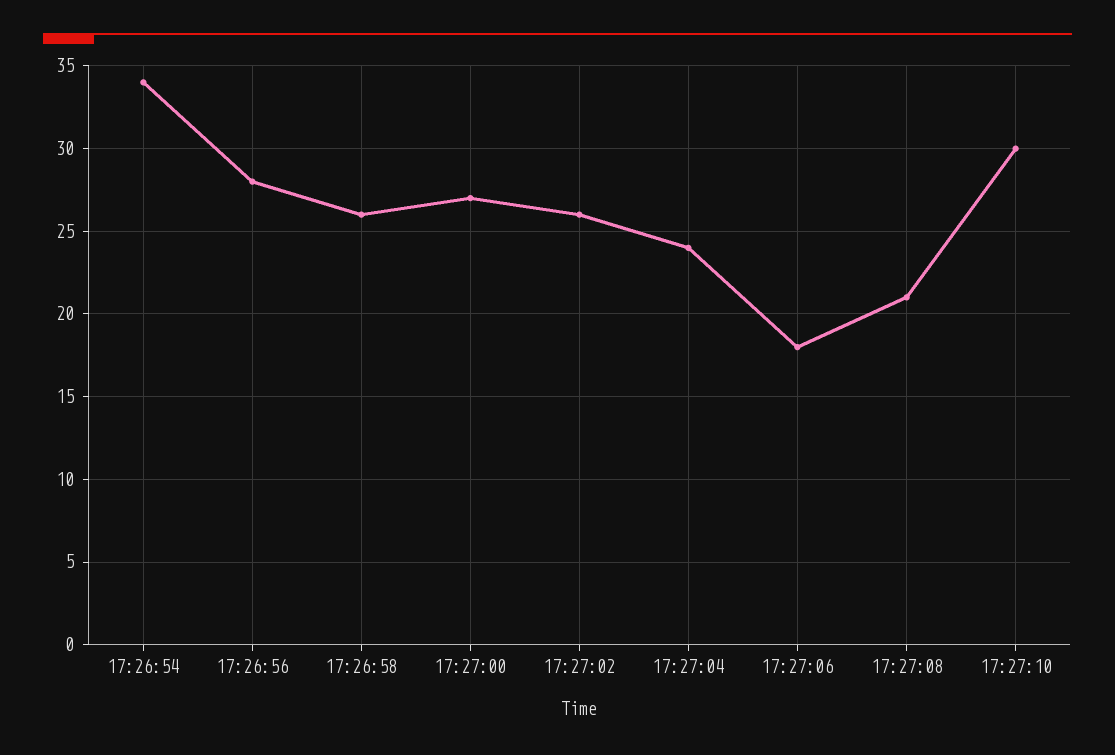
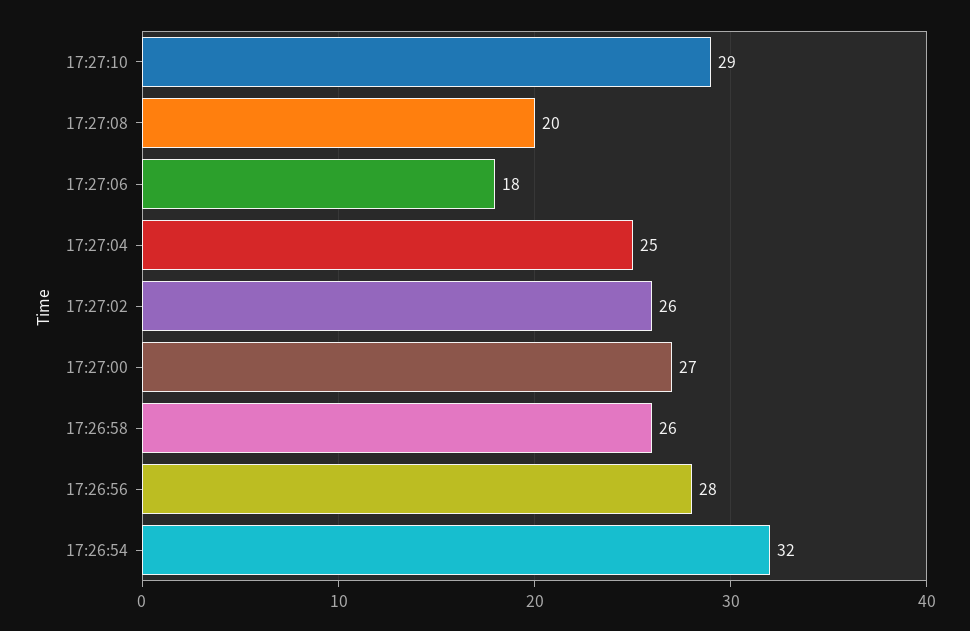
  {
-   "17:26:54": 34,
+   "17:26:54": 32,
    "17:26:56": 28,
    "17:26:58": 26,
    "17:27:00": 27,
    "17:27:02": 26,
-   "17:27:04": 24,
+   "17:27:04": 25,
    "17:27:06": 18,
-   "17:27:08": 21,
+   "17:27:08": 20,
-   "17:27:10": 30
+   "17:27:10": 29
  }

